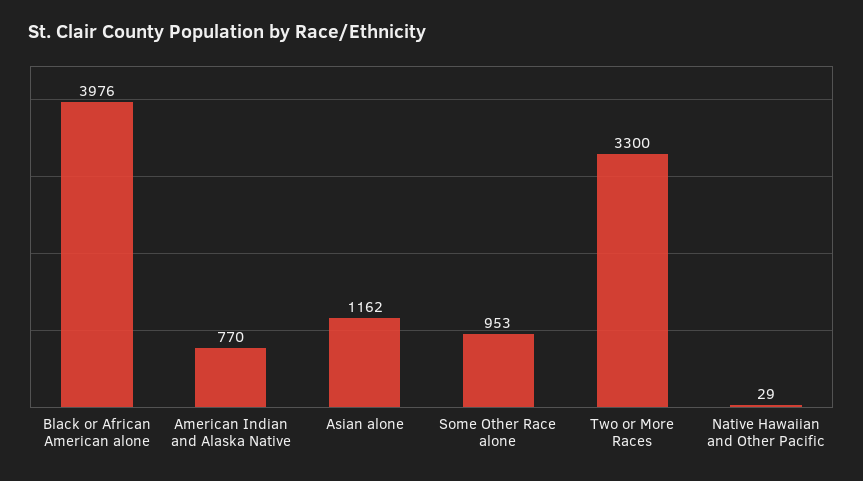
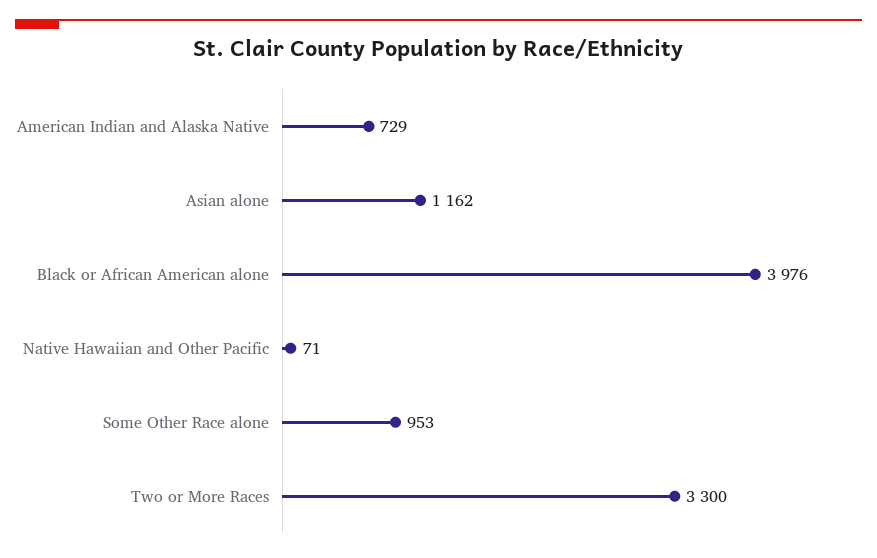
  {
    "Black or African American alone": 3976,
-   "American Indian and Alaska Native": 770,
+   "American Indian and Alaska Native": 729,
    "Asian alone": 1162,
    "Some Other Race alone": 953,
    "Two or More Races": 3300,
-   "Native Hawaiian and Other Pacific": 29
+   "Native Hawaiian and Other Pacific": 71
  }

